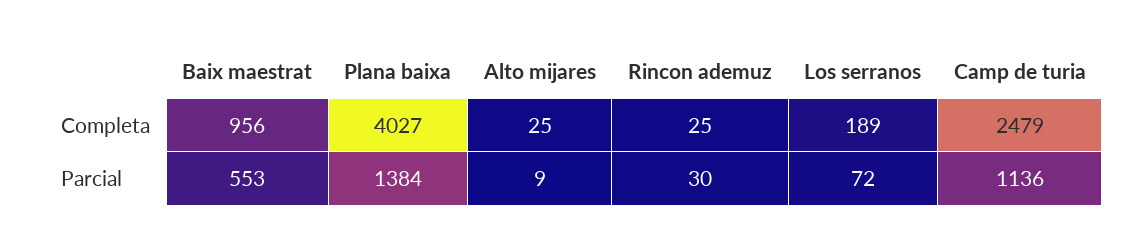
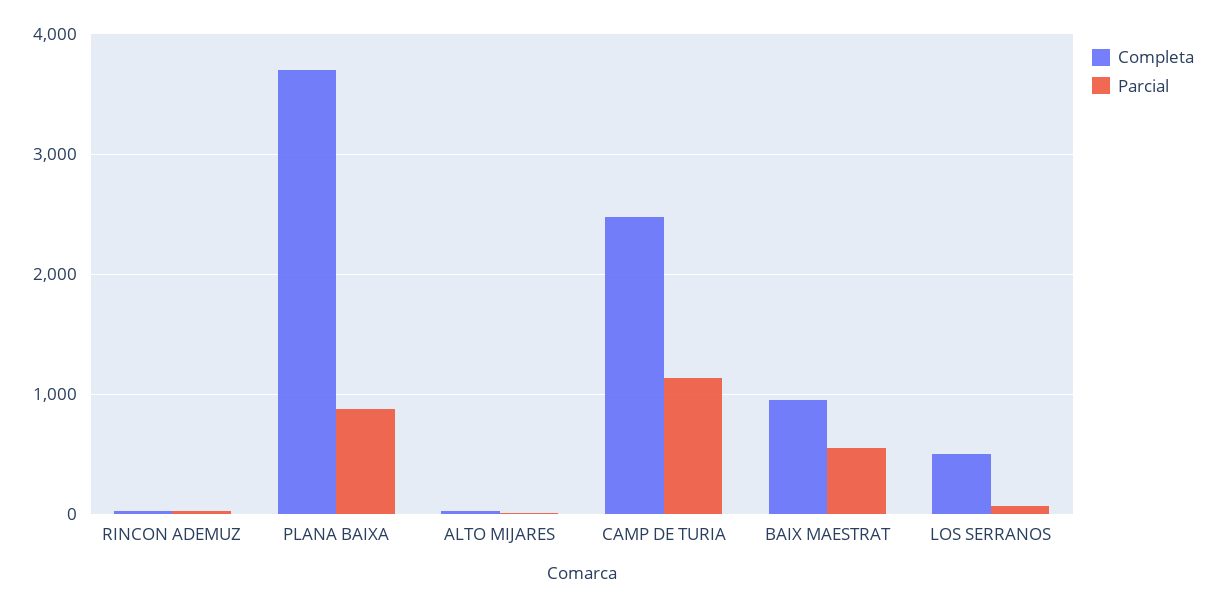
  {
    "Completa": {
      "Baix maestrat": 956,
-     "Plana baixa": 4027,
+     "Plana baixa": 3700,
      "Alto mijares": 25,
      "Rincon ademuz": 25,
-     "Los serranos": 189,
+     "Los serranos": 500,
      "Camp de turia": 2479
    },
    "Parcial": {
      "Baix maestrat": 553,
-     "Plana baixa": 1384,
+     "Plana baixa": 900,
      "Alto mijares": 9,
      "Rincon ademuz": 30,
      "Los serranos": 72,
      "Camp de turia": 1136
    }
  }

